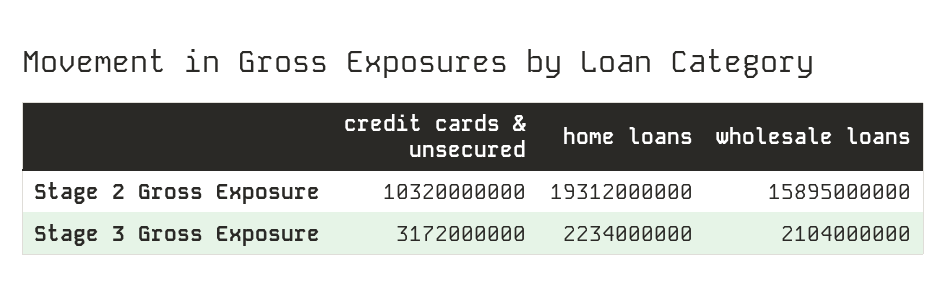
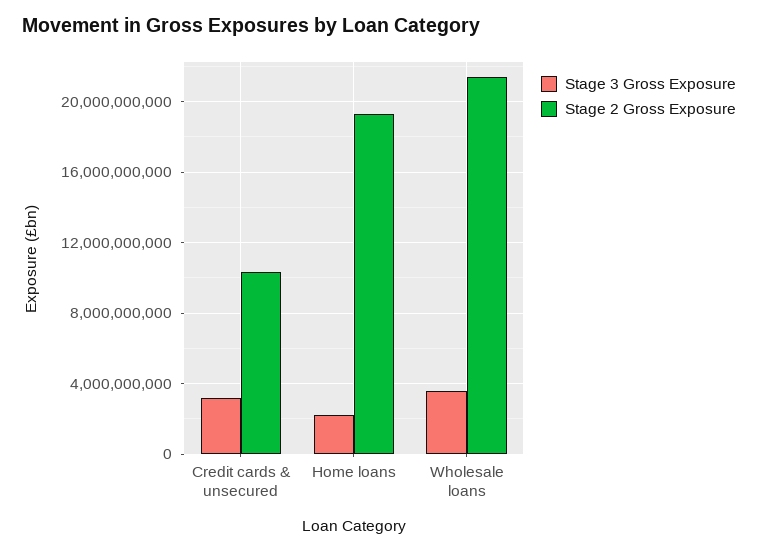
  {
    "Stage 2 Gross Exposure": {
      "credit cards & unsecured": 10320000000,
      "home loans": 19312000000,
-     "wholesale loans": 15895000000
+     "wholesale loans": 21500000000
    },
    "Stage 3 Gross Exposure": {
      "credit cards & unsecured": 3172000000,
      "home loans": 2234000000,
-     "wholesale loans": 2104000000
+     "wholesale loans": 3500000000
    }
  }

